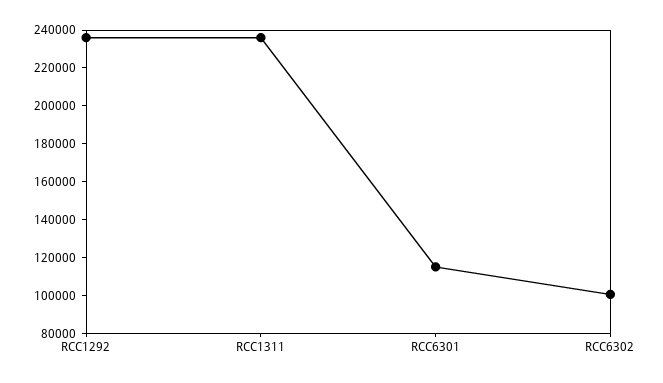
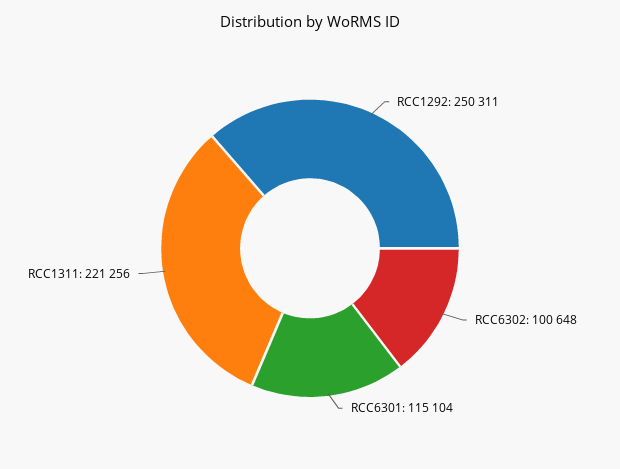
  {
-   "RCC1292": 235000,
+   "RCC1292": 250311,
-   "RCC1311": 235000,
+   "RCC1311": 221256,
    "RCC6301": 115104,
    "RCC6302": 100648
  }

